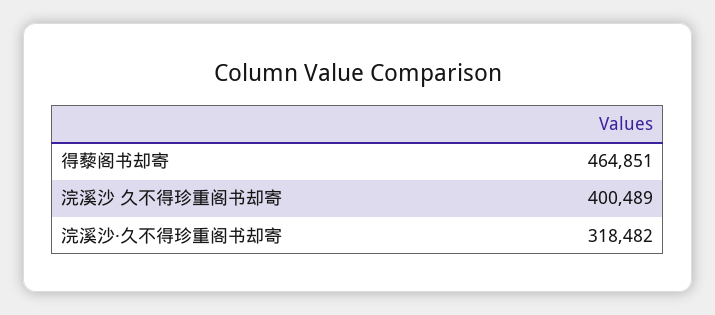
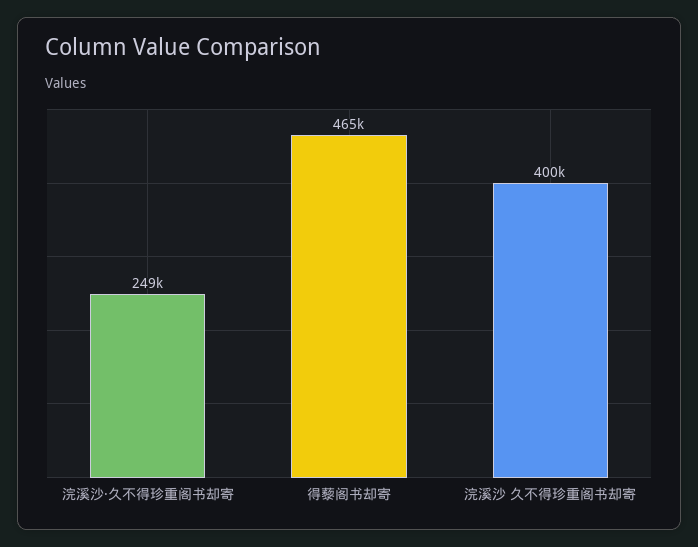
  {
    "得藜阁书却寄": 464851,
    "浣溪沙 久不得珍重阁书却寄": 400489,
-   "浣溪沙·久不得珍重阁书却寄": 318482
+   "浣溪沙·久不得珍重阁书却寄": 249000
  }

